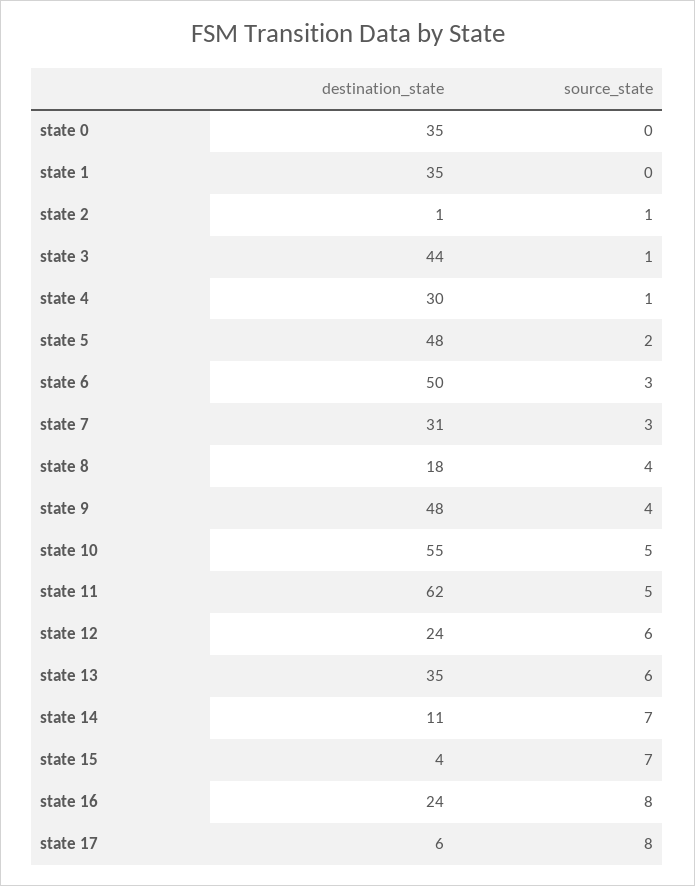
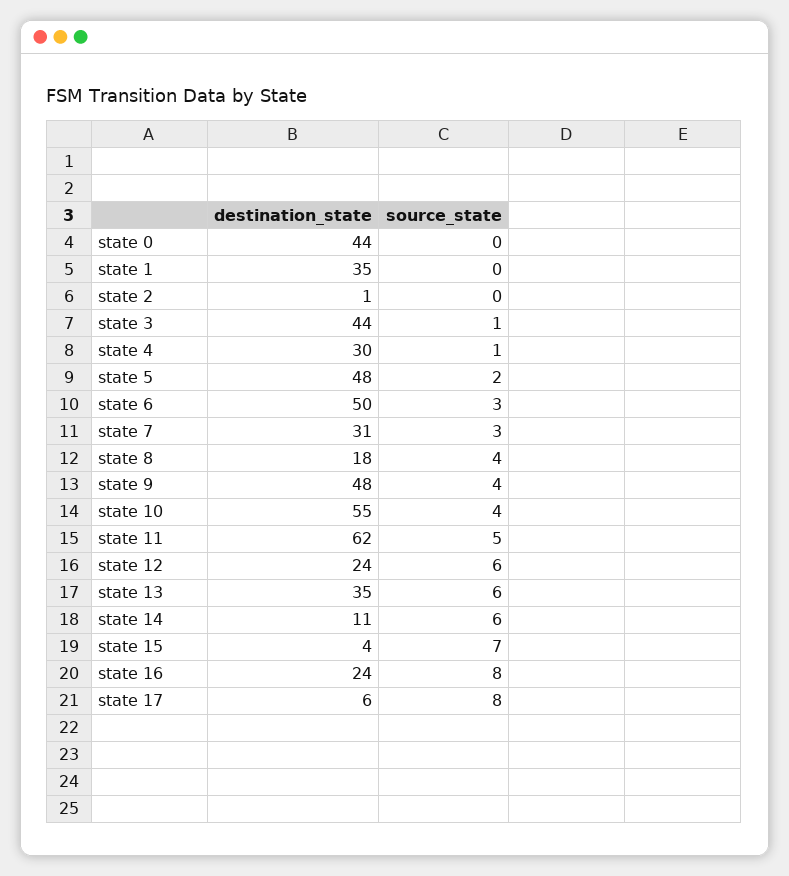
  {
    "destination_state": {
-     "state 0": 35,
+     "state 0": 44,
      "state 1": 35,
      "state 2": 1,
      "state 3": 44,
      "state 4": 30,
      "state 5": 48,
      "state 6": 50,
      "state 7": 31,
      "state 8": 18,
      "state 9": 48,
      "state 10": 55,
      "state 11": 62,
      "state 12": 24,
      "state 13": 35,
      "state 14": 11,
      "state 15": 4,
      "state 16": 24,
      "state 17": 6
    },
    "source_state": {
      "state 0": 0,
      "state 1": 0,
-     "state 2": 1,
+     "state 2": 0,
      "state 3": 1,
      "state 4": 1,
      "state 5": 2,
      "state 6": 3,
      "state 7": 3,
      "state 8": 4,
      "state 9": 4,
-     "state 10": 5,
+     "state 10": 4,
      "state 11": 5,
      "state 12": 6,
      "state 13": 6,
-     "state 14": 7,
+     "state 14": 6,
      "state 15": 7,
      "state 16": 8,
      "state 17": 8
    }
  }

